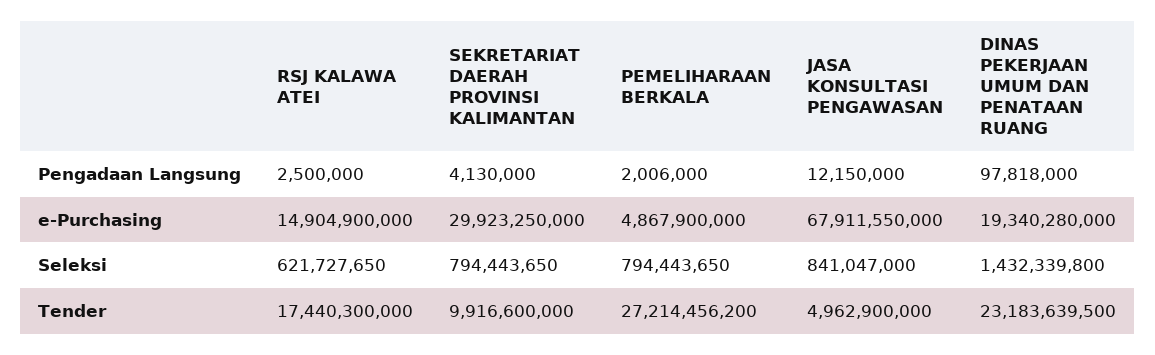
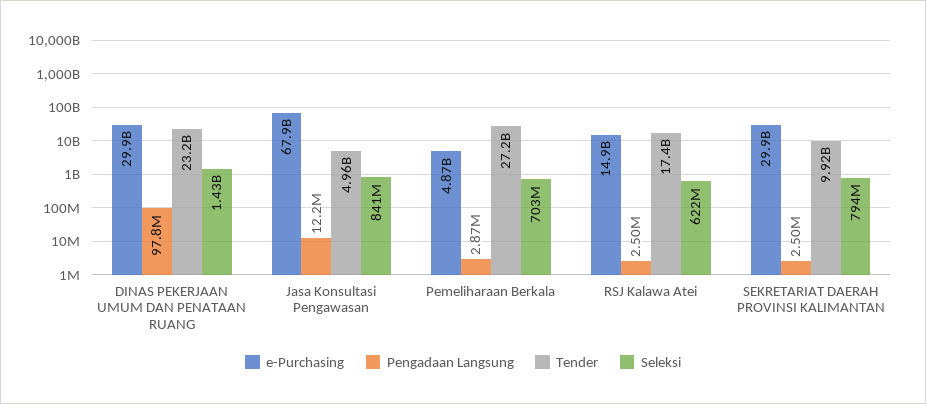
  {
    "Pengadaan Langsung": {
      "RSJ KALAWA ATEI": 2500000,
-     "SEKRETARIAT DAERAH PROVINSI KALIMANTAN": 4130000,
+     "SEKRETARIAT DAERAH PROVINSI KALIMANTAN": 2500000,
-     "PEMELIHARAAN BERKALA": 2006000,
+     "PEMELIHARAAN BERKALA": 2870000,
      "JASA KONSULTASI PENGAWASAN": 12150000,
      "DINAS PEKERJAAN UMUM DAN PENATAAN RUANG": 97818000
    },
    "e-Purchasing": {
      "RSJ KALAWA ATEI": 14904900000,
      "SEKRETARIAT DAERAH PROVINSI KALIMANTAN": 29923250000,
      "PEMELIHARAAN BERKALA": 4867900000,
      "JASA KONSULTASI PENGAWASAN": 67911550000,
-     "DINAS PEKERJAAN UMUM DAN PENATAAN RUANG": 19340280000
+     "DINAS PEKERJAAN UMUM DAN PENATAAN RUANG": 29900000000
    },
    "Seleksi": {
      "RSJ KALAWA ATEI": 621727650,
      "SEKRETARIAT DAERAH PROVINSI KALIMANTAN": 794443650,
-     "PEMELIHARAAN BERKALA": 794443650,
+     "PEMELIHARAAN BERKALA": 703000000,
      "JASA KONSULTASI PENGAWASAN": 841047000,
      "DINAS PEKERJAAN UMUM DAN PENATAAN RUANG": 1432339800
    },
    "Tender": {
      "RSJ KALAWA ATEI": 17440300000,
      "SEKRETARIAT DAERAH PROVINSI KALIMANTAN": 9916600000,
      "PEMELIHARAAN BERKALA": 27214456200,
      "JASA KONSULTASI PENGAWASAN": 4962900000,
      "DINAS PEKERJAAN UMUM DAN PENATAAN RUANG": 23183639500
    }
  }

